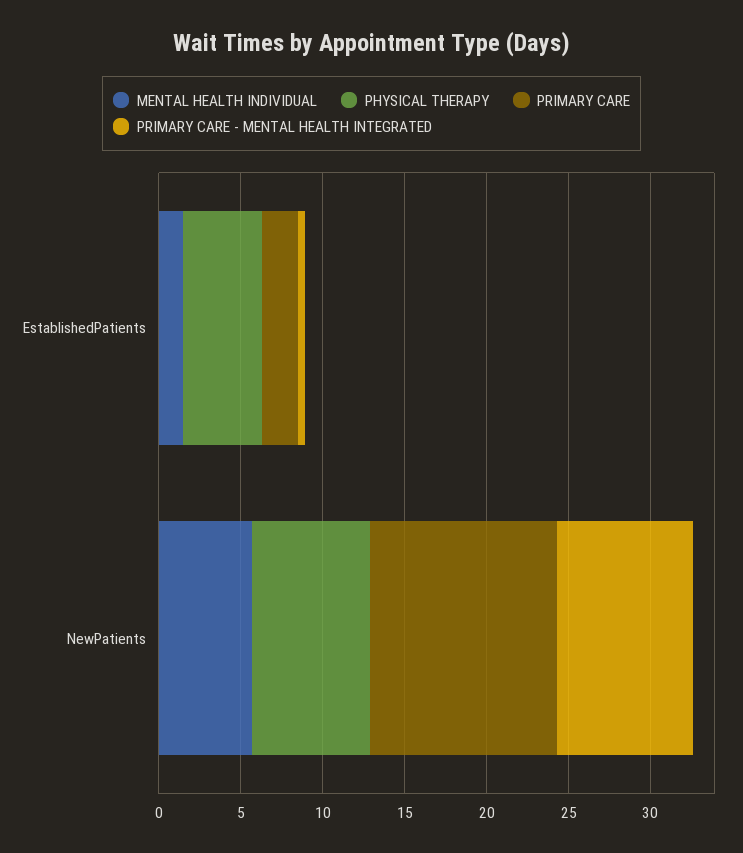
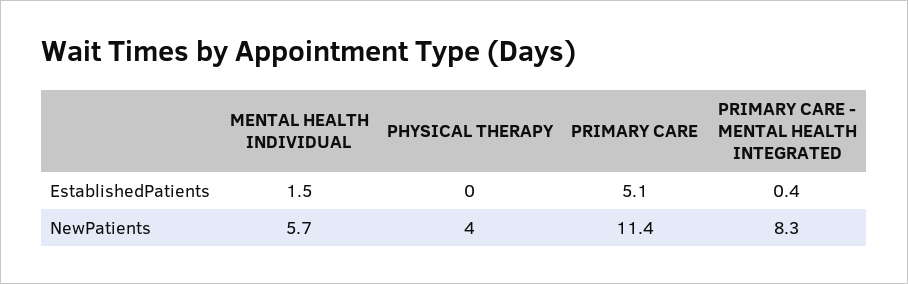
  {
    "MENTAL HEALTH INDIVIDUAL": {
      "EstablishedPatients": 1.5,
      "NewPatients": 5.7
    },
    "PHYSICAL THERAPY": {
-     "EstablishedPatients": 5,
+     "EstablishedPatients": 0,
-     "NewPatients": 7
+     "NewPatients": 4
    },
    "PRIMARY CARE": {
-     "EstablishedPatients": 2,
+     "EstablishedPatients": 5.1,
      "NewPatients": 11.4
    },
    "PRIMARY CARE - MENTAL HEALTH INTEGRATED": {
      "EstablishedPatients": 0.4,
      "NewPatients": 8.3
    }
  }

